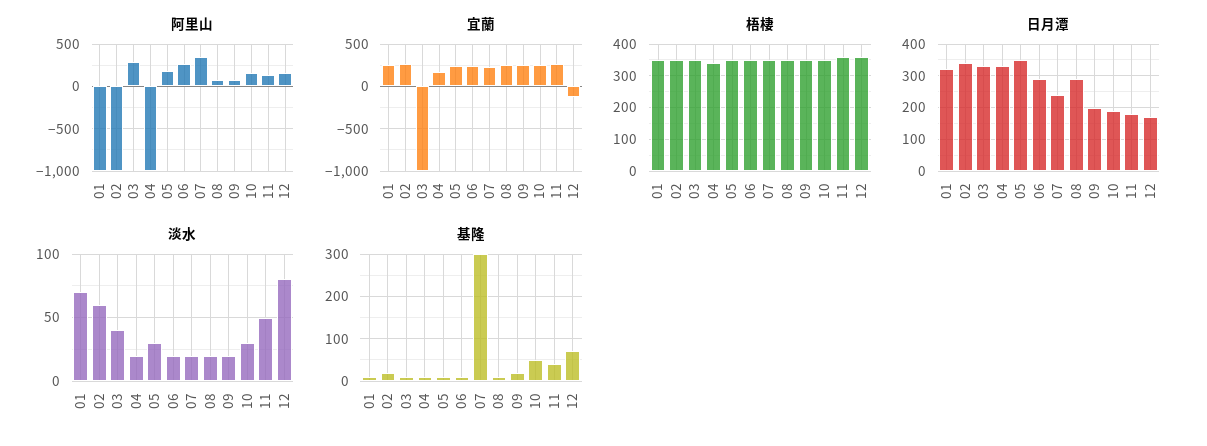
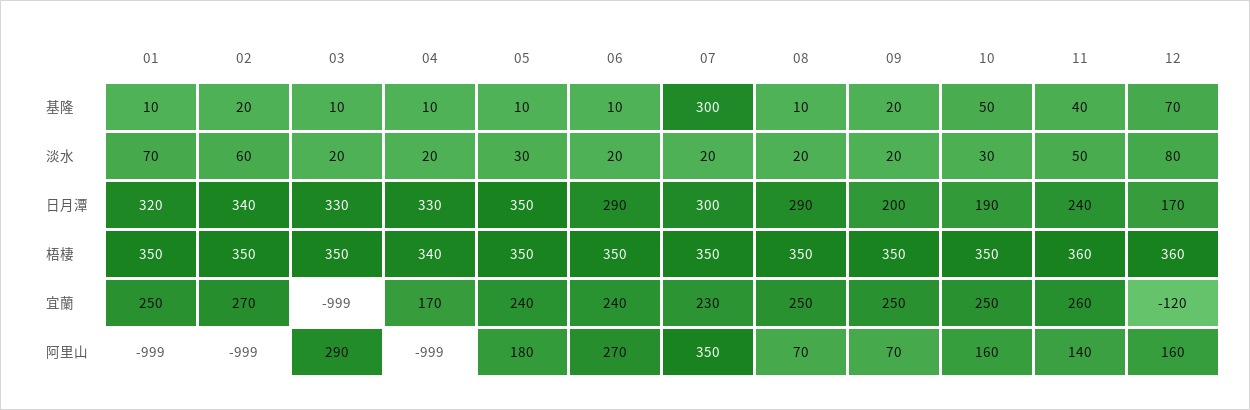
  {
    "阿里山": {
      "01": -999,
      "02": -999,
      "03": 290,
      "04": -999,
      "05": 180,
      "06": 270,
      "07": 350,
      "08": 70,
      "09": 70,
      "10": 160,
      "11": 140,
      "12": 160
    },
    "宜蘭": {
      "01": 250,
      "02": 270,
      "03": -999,
      "04": 170,
      "05": 240,
      "06": 240,
      "07": 230,
      "08": 250,
      "09": 250,
      "10": 250,
      "11": 260,
      "12": -120
    },
    "梧棲": {
      "01": 350,
      "02": 350,
      "03": 350,
      "04": 340,
      "05": 350,
      "06": 350,
      "07": 350,
      "08": 350,
      "09": 350,
      "10": 350,
      "11": 360,
      "12": 360
    },
    "日月潭": {
      "01": 320,
      "02": 340,
      "03": 330,
      "04": 330,
      "05": 350,
      "06": 290,
-     "07": 240,
+     "07": 300,
      "08": 290,
      "09": 200,
      "10": 190,
-     "11": 180,
+     "11": 240,
      "12": 170
    },
    "淡水": {
      "01": 70,
      "02": 60,
-     "03": 40,
+     "03": 20,
      "04": 20,
      "05": 30,
      "06": 20,
      "07": 20,
      "08": 20,
      "09": 20,
      "10": 30,
      "11": 50,
      "12": 80
    },
    "基隆": {
      "01": 10,
      "02": 20,
      "03": 10,
      "04": 10,
      "05": 10,
      "06": 10,
      "07": 300,
      "08": 10,
      "09": 20,
      "10": 50,
      "11": 40,
      "12": 70
    }
  }

